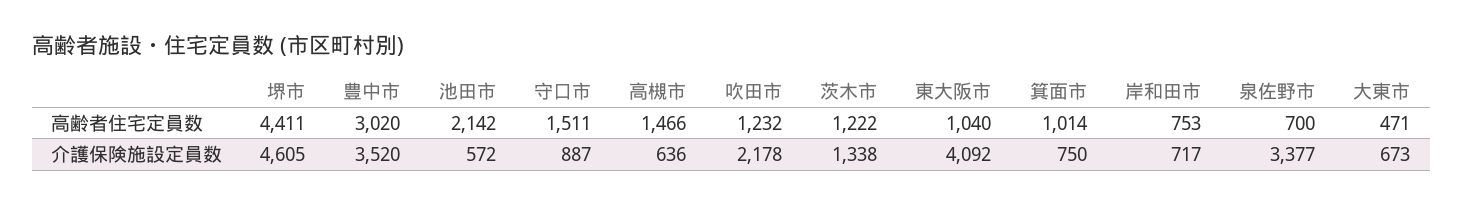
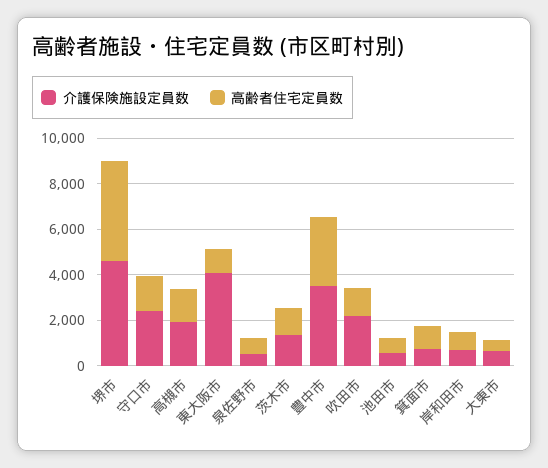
  {
    "高齢者住宅定員数": {
      "堺市": 4411,
      "豊中市": 3020,
-     "池田市": 2142,
+     "池田市": 500,
      "守口市": 1511,
      "高槻市": 1466,
      "吹田市": 1232,
      "茨木市": 1222,
      "東大阪市": 1040,
      "箕面市": 1014,
      "岸和田市": 753,
      "泉佐野市": 700,
      "大東市": 471
    },
    "介護保険施設定員数": {
      "堺市": 4605,
      "豊中市": 3520,
      "池田市": 572,
-     "守口市": 887,
+     "守口市": 2500,
-     "高槻市": 636,
+     "高槻市": 2000,
      "吹田市": 2178,
      "茨木市": 1338,
      "東大阪市": 4092,
      "箕面市": 750,
      "岸和田市": 717,
-     "泉佐野市": 3377,
+     "泉佐野市": 500,
      "大東市": 673
    }
  }

